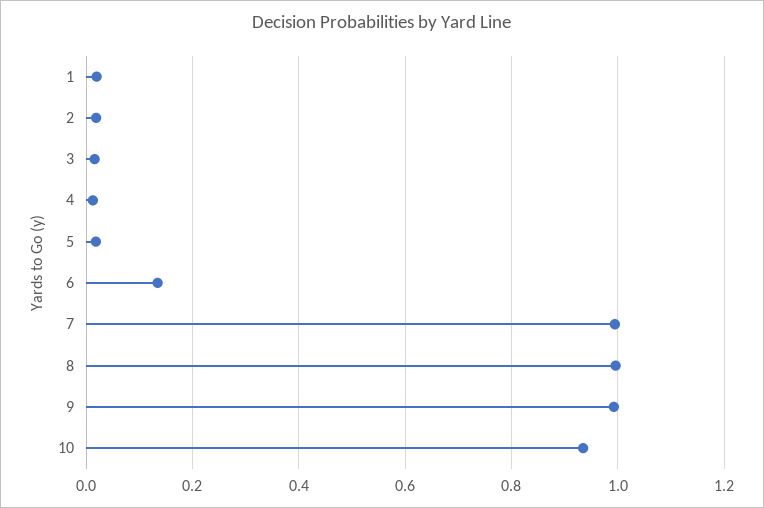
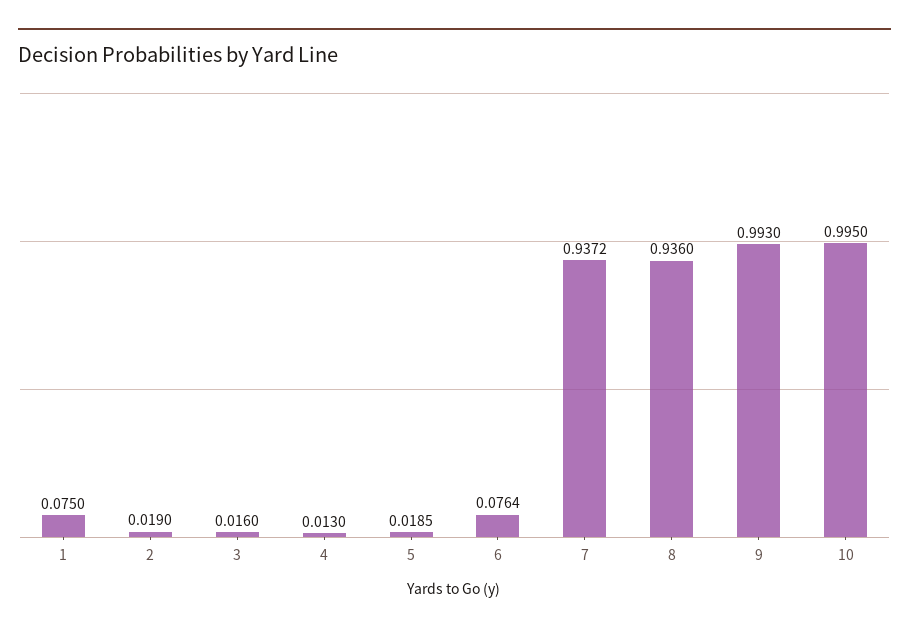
  {
-   "1": 0.02,
+   "1": 0.075,
    "2": 0.019,
    "3": 0.016,
    "4": 0.013,
    "5": 0.0185,
-   "6": 0.14,
+   "6": 0.0764,
-   "7": 1,
+   "7": 0.9372,
-   "8": 1,
+   "8": 0.936,
    "9": 0.993,
-   "10": 0.94
+   "10": 0.995
  }

